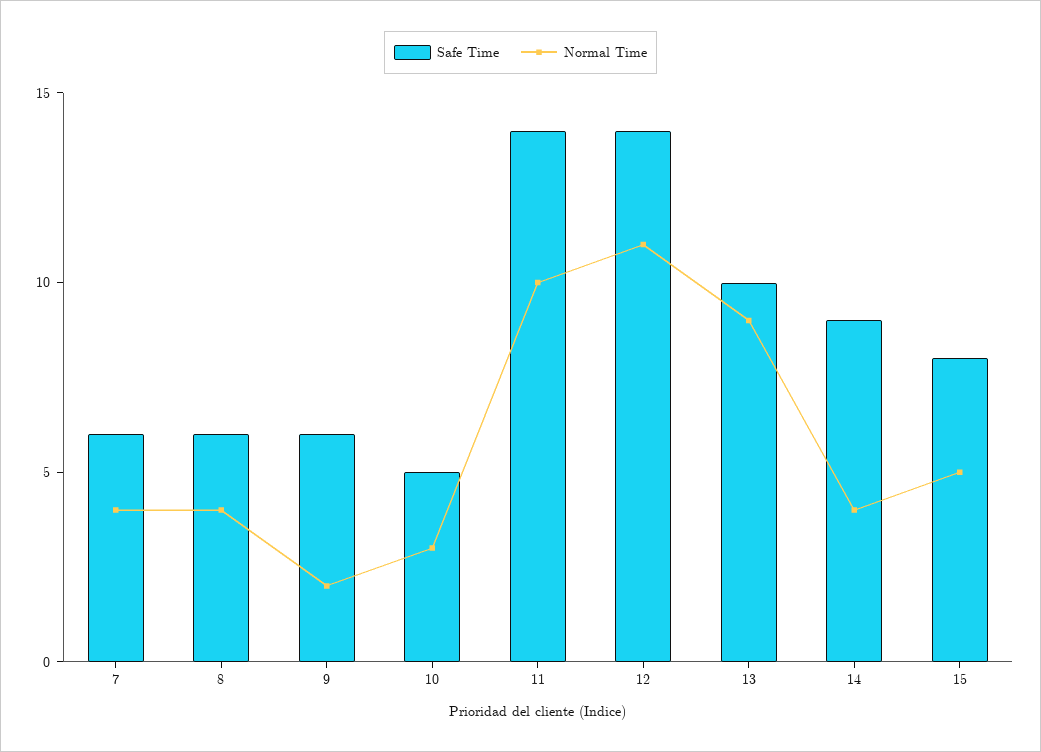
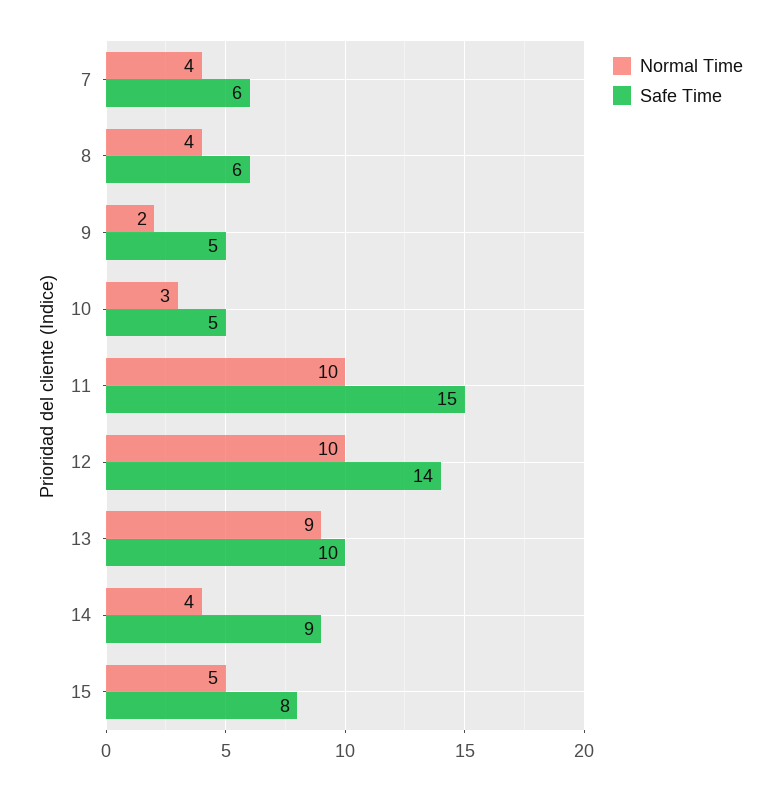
  {
    "Safe Time": {
      "7": 6,
      "8": 6,
-     "9": 6,
+     "9": 5,
      "10": 5,
-     "11": 14,
+     "11": 15,
      "12": 14,
      "13": 10,
      "14": 9,
      "15": 8
    },
    "Normal Time": {
      "7": 4,
      "8": 4,
      "9": 2,
      "10": 3,
      "11": 10,
-     "12": 11,
+     "12": 10,
      "13": 9,
      "14": 4,
      "15": 5
    }
  }

